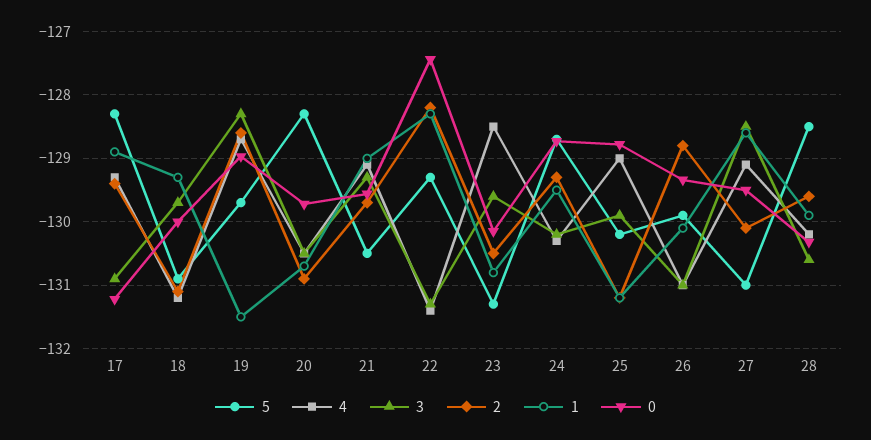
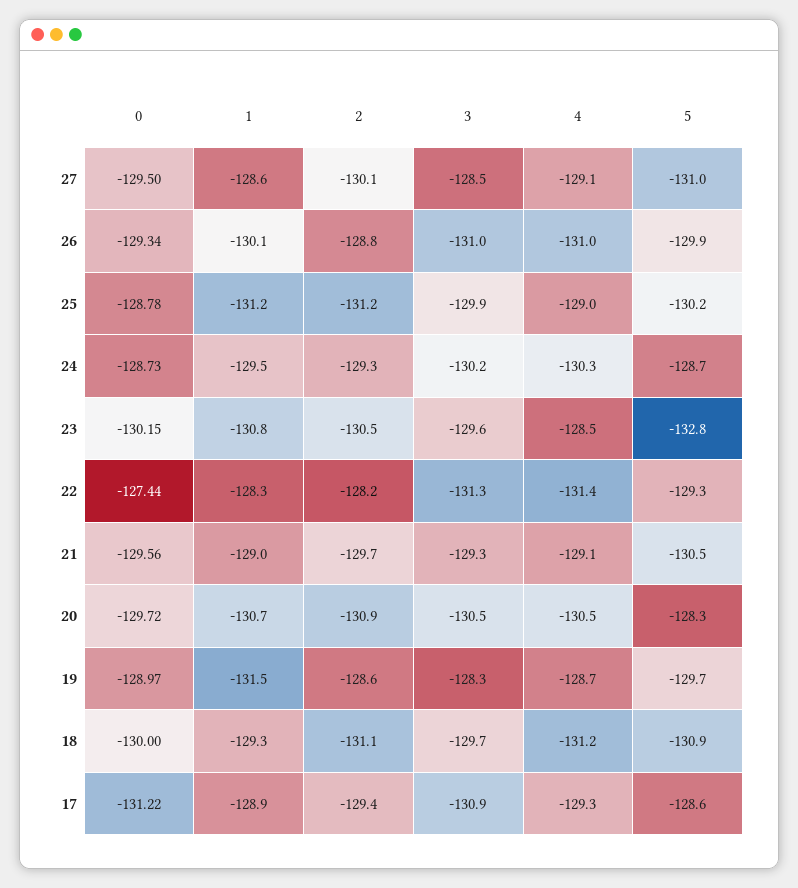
  {
    "5": {
-     "17": -128.3,
+     "17": -128.6,
      "18": -130.9,
      "19": -129.7,
      "20": -128.3,
      "21": -130.5,
      "22": -129.3,
-     "23": -131.3,
+     "23": -132.8,
      "24": -128.7,
      "25": -130.2,
      "26": -129.9,
-     "27": -131,
+     "27": -131
-     "28": -128.5
    },
    "4": {
      "17": -129.3,
      "18": -131.2,
      "19": -128.7,
      "20": -130.5,
      "21": -129.1,
      "22": -131.4,
      "23": -128.5,
      "24": -130.3,
      "25": -129,
      "26": -131,
-     "27": -129.1,
+     "27": -129.1
-     "28": -130.2
    },
    "3": {
      "17": -130.9,
      "18": -129.7,
      "19": -128.3,
      "20": -130.5,
      "21": -129.3,
      "22": -131.3,
      "23": -129.6,
      "24": -130.2,
      "25": -129.9,
      "26": -131,
-     "27": -128.5,
+     "27": -128.5
-     "28": -130.6
    },
    "2": {
      "17": -129.4,
      "18": -131.1,
      "19": -128.6,
      "20": -130.9,
      "21": -129.7,
      "22": -128.2,
      "23": -130.5,
      "24": -129.3,
      "25": -131.2,
      "26": -128.8,
-     "27": -130.1,
+     "27": -130.1
-     "28": -129.6
    },
    "1": {
      "17": -128.9,
      "18": -129.3,
      "19": -131.5,
      "20": -130.7,
      "21": -129,
      "22": -128.3,
      "23": -130.8,
      "24": -129.5,
      "25": -131.2,
      "26": -130.1,
-     "27": -128.6,
+     "27": -128.6
-     "28": -129.9
    },
    "0": {
      "17": -131.22,
      "18": -130,
      "19": -128.97,
      "20": -129.72,
      "21": -129.56,
      "22": -127.44,
      "23": -130.15,
      "24": -128.73,
      "25": -128.78,
      "26": -129.34,
-     "27": -129.5,
+     "27": -129.5
-     "28": -130.3
    }
  }

